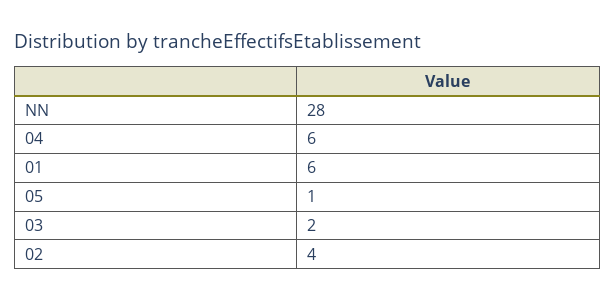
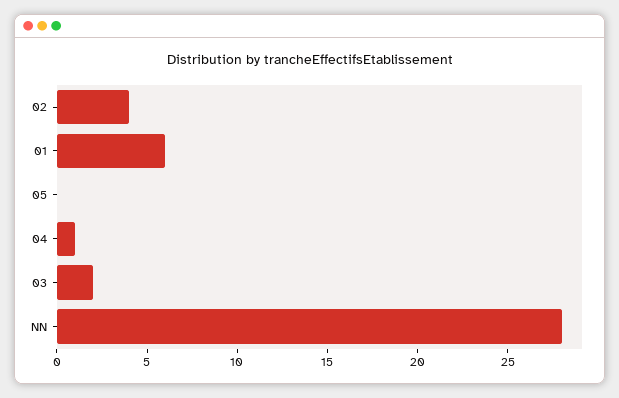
  {
    "NN": 28,
-   "04": 6,
+   "04": 1,
    "01": 6,
-   "05": 1,
+   "05": 0,
    "03": 2,
    "02": 4
  }

